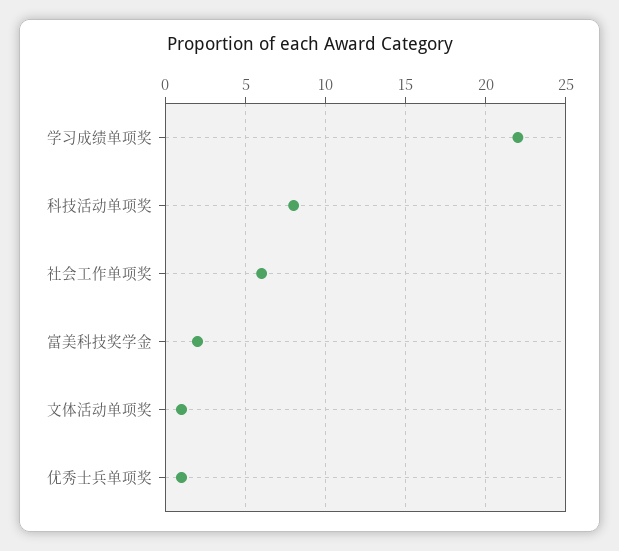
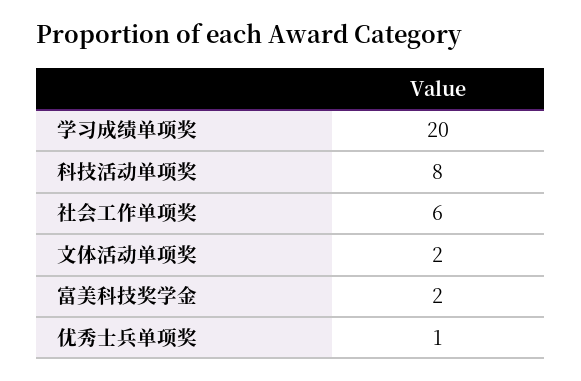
  {
-   "学习成绩单项奖": 22,
+   "学习成绩单项奖": 20,
    "科技活动单项奖": 8,
    "社会工作单项奖": 6,
    "富美科技奖学金": 2,
-   "文体活动单项奖": 1,
+   "文体活动单项奖": 2,
    "优秀士兵单项奖": 1
  }

